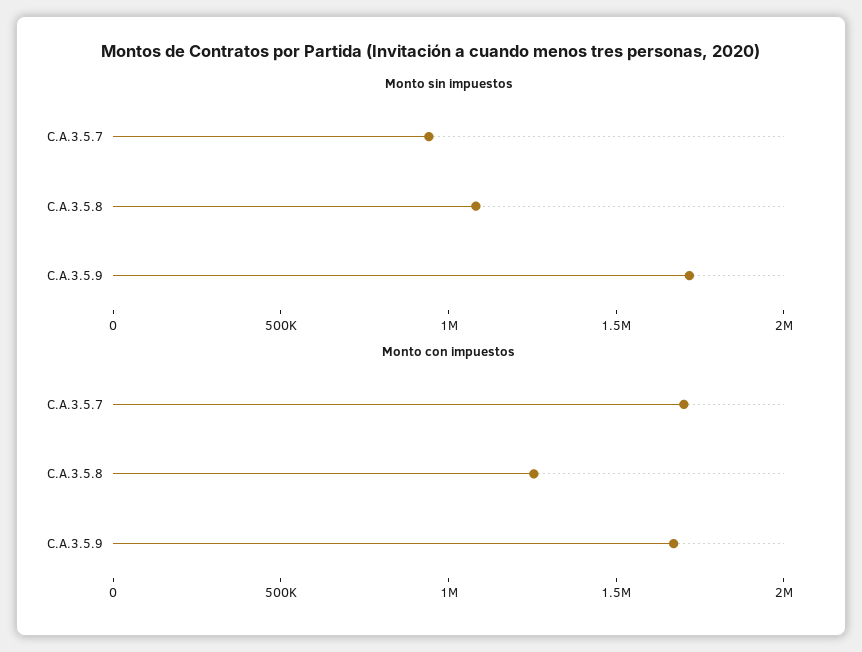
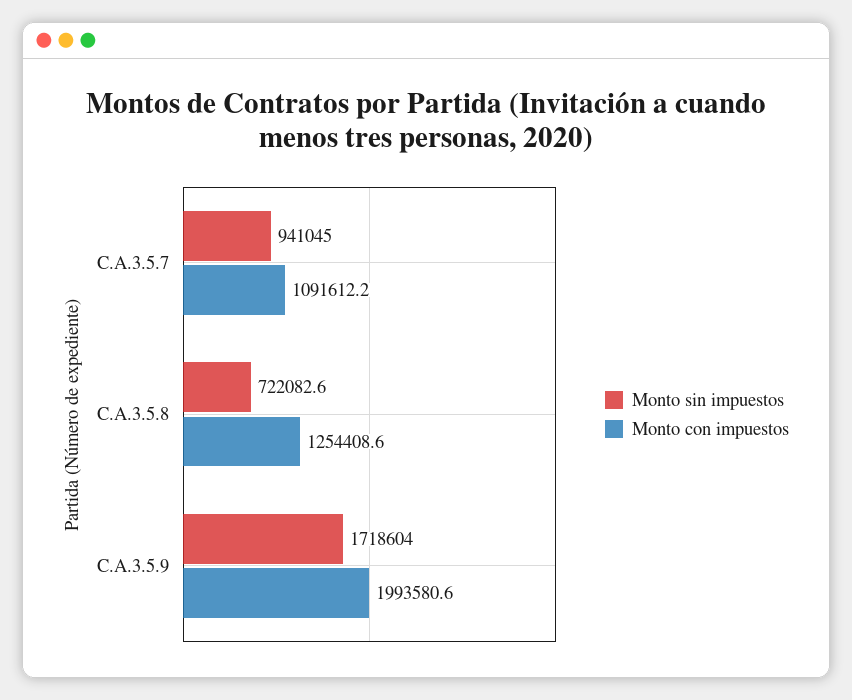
  {
    "Monto sin impuestos": {
      "C.A.3.5.7": 941045,
-     "C.A.3.5.8": 1100000,
+     "C.A.3.5.8": 722082.6,
      "C.A.3.5.9": 1718604
    },
    "Monto con impuestos": {
-     "C.A.3.5.7": 1700000,
+     "C.A.3.5.7": 1091612.2,
      "C.A.3.5.8": 1254408.6,
-     "C.A.3.5.9": 1700000
+     "C.A.3.5.9": 1993580.6
    }
  }

